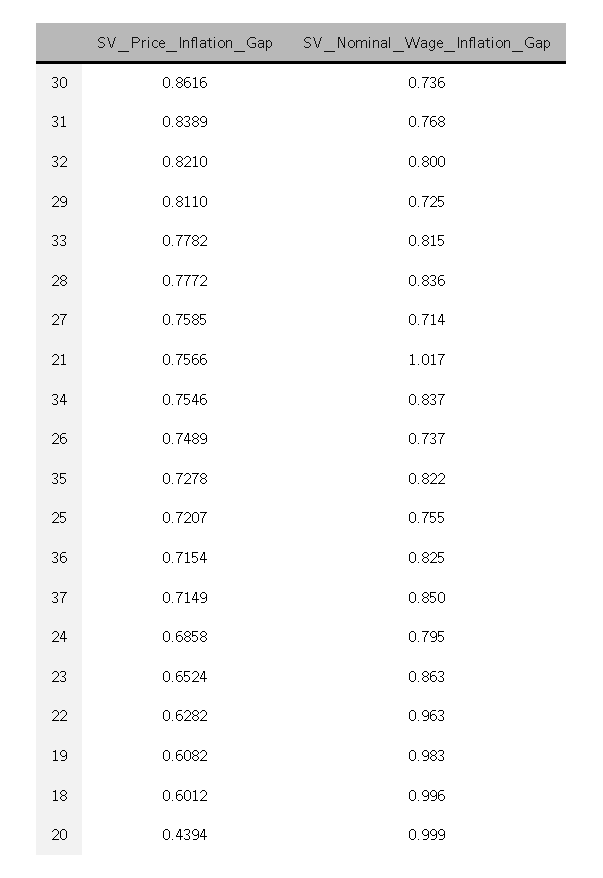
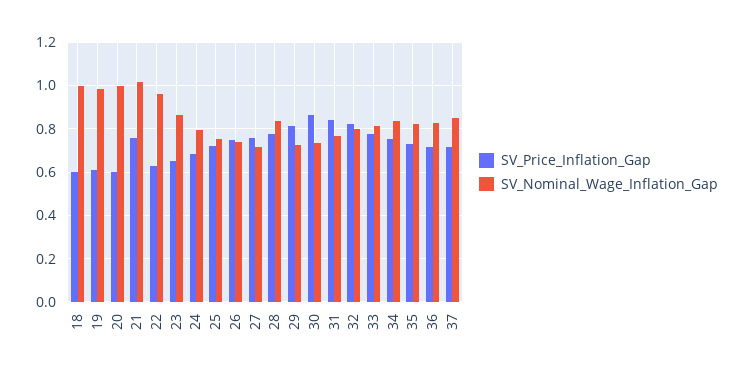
  {
    "SV_Price_Inflation_Gap": {
      "30": 0.8616,
      "31": 0.8389,
      "32": 0.821,
      "29": 0.811,
      "33": 0.7782,
      "28": 0.7772,
      "27": 0.7585,
      "21": 0.7566,
      "34": 0.7546,
      "26": 0.7489,
      "35": 0.7278,
      "25": 0.7207,
      "36": 0.7154,
      "37": 0.7149,
      "24": 0.6858,
      "23": 0.6524,
      "22": 0.6282,
      "19": 0.6082,
      "18": 0.6012,
-     "20": 0.4394
+     "20": 0.6
    },
    "SV_Nominal_Wage_Inflation_Gap": {
      "30": 0.736,
      "31": 0.768,
      "32": 0.8,
      "29": 0.725,
      "33": 0.815,
      "28": 0.836,
      "27": 0.714,
      "21": 1.017,
      "34": 0.837,
      "26": 0.737,
      "35": 0.822,
      "25": 0.755,
      "36": 0.825,
      "37": 0.85,
      "24": 0.795,
      "23": 0.863,
      "22": 0.963,
      "19": 0.983,
      "18": 0.996,
      "20": 0.999
    }
  }

